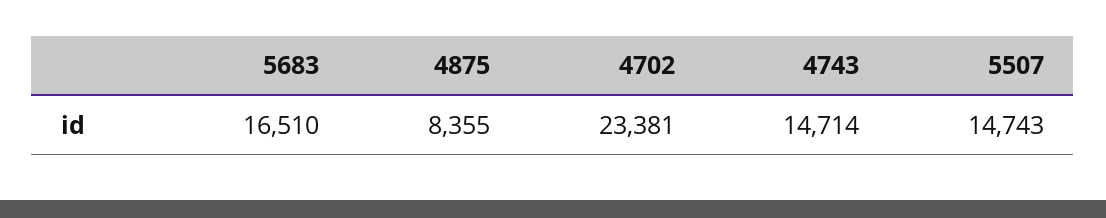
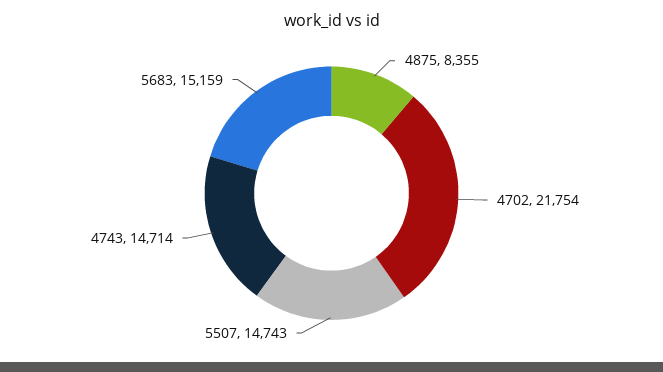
  {
-   "5683": 16510,
+   "5683": 15159,
    "4875": 8355,
-   "4702": 23381,
+   "4702": 21754,
    "4743": 14714,
    "5507": 14743
  }

